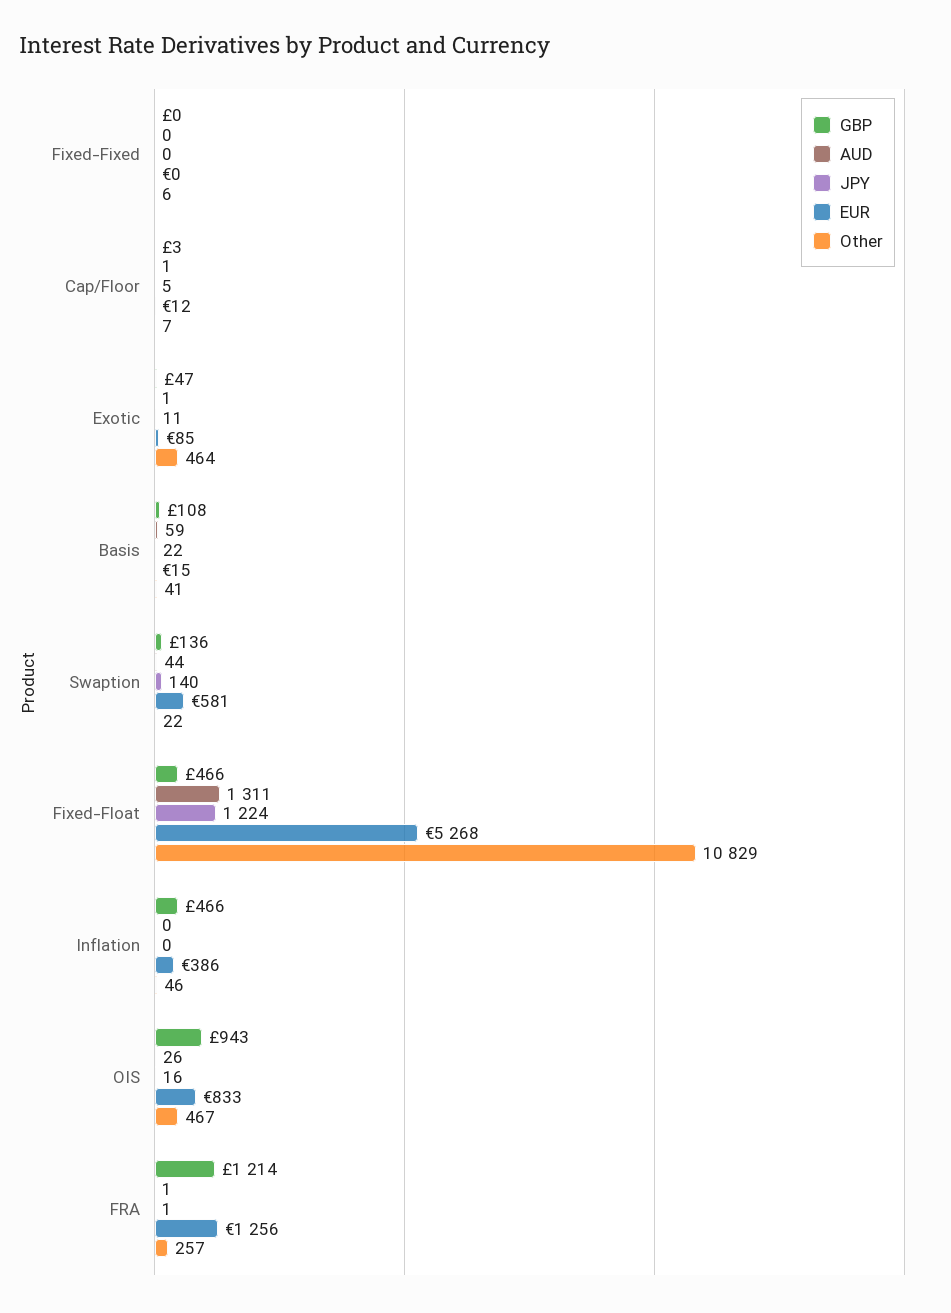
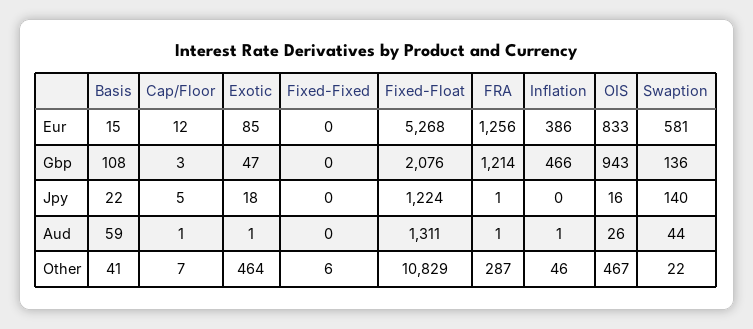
  {
    "GBP": {
      "Fixed-Fixed": 0,
      "Cap/Floor": 3,
      "Exotic": 47,
      "Basis": 108,
      "Swaption": 136,
-     "Fixed-Float": 466,
+     "Fixed-Float": 2076,
      "Inflation": 466,
      "OIS": 943,
      "FRA": 1214
    },
    "AUD": {
      "Fixed-Fixed": 0,
      "Cap/Floor": 1,
      "Exotic": 1,
      "Basis": 59,
      "Swaption": 44,
      "Fixed-Float": 1311,
-     "Inflation": 0,
+     "Inflation": 1,
      "OIS": 26,
      "FRA": 1
    },
    "JPY": {
      "Fixed-Fixed": 0,
      "Cap/Floor": 5,
-     "Exotic": 11,
+     "Exotic": 18,
      "Basis": 22,
      "Swaption": 140,
      "Fixed-Float": 1224,
      "Inflation": 0,
      "OIS": 16,
      "FRA": 1
    },
    "EUR": {
      "Fixed-Fixed": 0,
      "Cap/Floor": 12,
      "Exotic": 85,
      "Basis": 15,
      "Swaption": 581,
      "Fixed-Float": 5268,
      "Inflation": 386,
      "OIS": 833,
      "FRA": 1256
    },
    "Other": {
      "Fixed-Fixed": 6,
      "Cap/Floor": 7,
      "Exotic": 464,
      "Basis": 41,
      "Swaption": 22,
      "Fixed-Float": 10829,
      "Inflation": 46,
      "OIS": 467,
-     "FRA": 257
+     "FRA": 287
    }
  }

